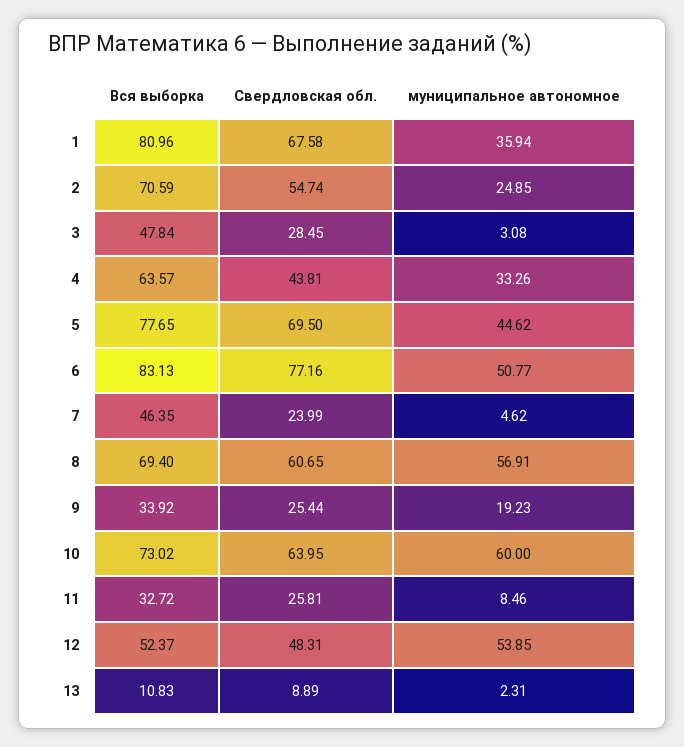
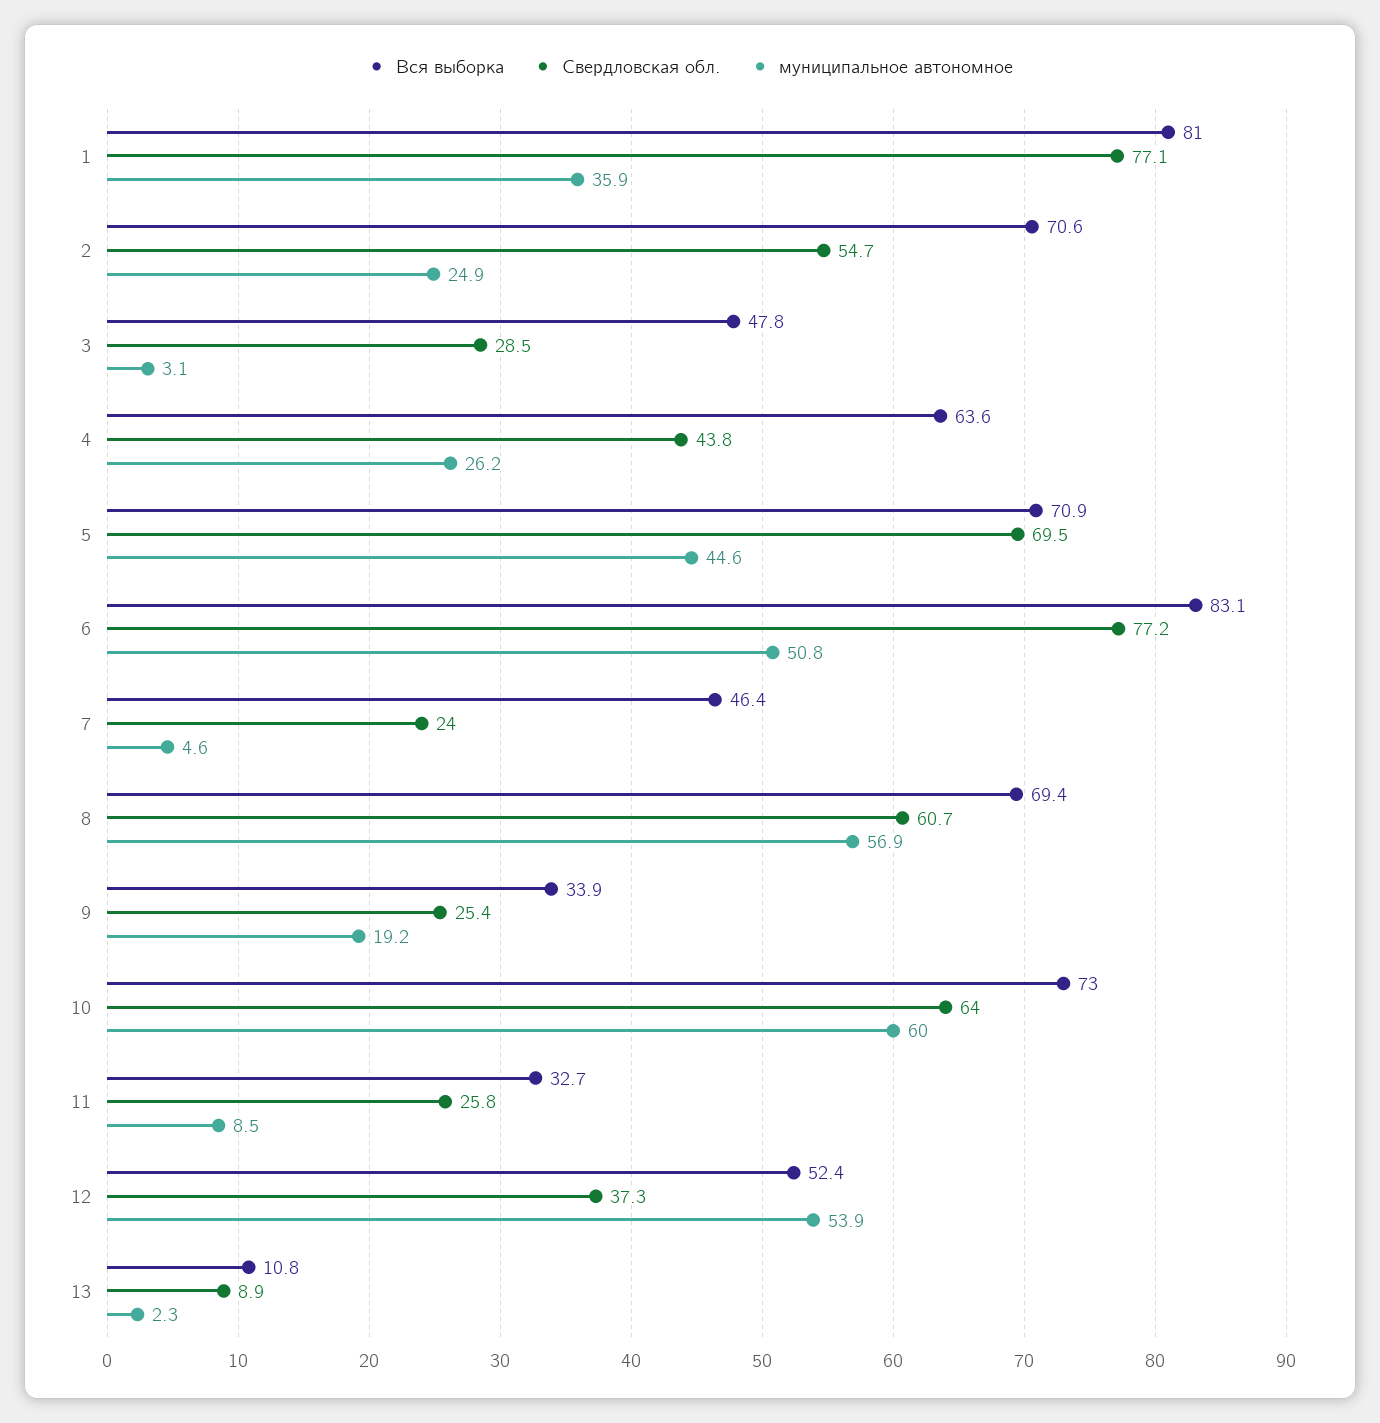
  {
    "Вся выборка": {
      "1": 80.96,
      "2": 70.59,
      "3": 47.84,
      "4": 63.57,
-     "5": 77.65,
+     "5": 70.9,
      "6": 83.13,
      "7": 46.35,
      "8": 69.4,
      "9": 33.92,
      "10": 73.02,
      "11": 32.72,
      "12": 52.37,
      "13": 10.83
    },
    "Свердловская обл.": {
-     "1": 67.58,
+     "1": 77.1,
      "2": 54.74,
      "3": 28.45,
      "4": 43.81,
      "5": 69.5,
      "6": 77.16,
      "7": 23.99,
      "8": 60.65,
      "9": 25.44,
      "10": 63.95,
      "11": 25.81,
-     "12": 48.31,
+     "12": 37.3,
      "13": 8.89
    },
    "муниципальное автономное": {
      "1": 35.94,
      "2": 24.85,
      "3": 3.08,
-     "4": 33.26,
+     "4": 26.2,
      "5": 44.62,
      "6": 50.77,
      "7": 4.62,
      "8": 56.91,
      "9": 19.23,
      "10": 60,
      "11": 8.46,
      "12": 53.85,
      "13": 2.31
    }
  }

